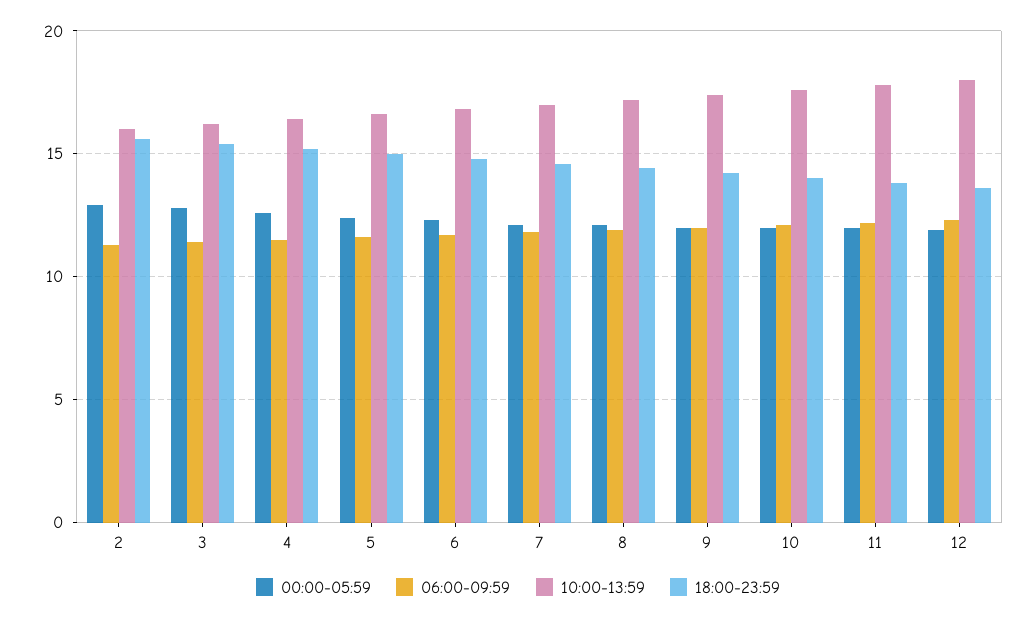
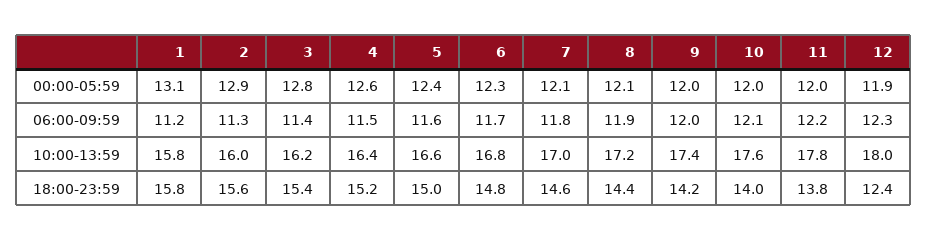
  {
    "00:00-05:59": {
      "2": 12.9,
      "3": 12.8,
      "4": 12.6,
      "5": 12.4,
      "6": 12.3,
      "7": 12.1,
      "8": 12.1,
      "9": 12,
      "10": 12,
      "11": 12,
-     "12": 11.9
+     "12": 11.9,
+     "1": 13.1
    },
    "06:00-09:59": {
      "2": 11.3,
      "3": 11.4,
      "4": 11.5,
      "5": 11.6,
      "6": 11.7,
      "7": 11.8,
      "8": 11.9,
      "9": 12,
      "10": 12.1,
      "11": 12.2,
-     "12": 12.3
+     "12": 12.3,
+     "1": 11.2
    },
    "10:00-13:59": {
      "2": 16,
      "3": 16.2,
      "4": 16.4,
      "5": 16.6,
      "6": 16.8,
      "7": 17,
      "8": 17.2,
      "9": 17.4,
      "10": 17.6,
      "11": 17.8,
-     "12": 18
+     "12": 18,
+     "1": 15.8
    },
    "18:00-23:59": {
      "2": 15.6,
      "3": 15.4,
      "4": 15.2,
      "5": 15,
      "6": 14.8,
      "7": 14.6,
      "8": 14.4,
      "9": 14.2,
      "10": 14,
      "11": 13.8,
-     "12": 13.5
+     "12": 12.4,
+     "1": 15.8
    }
  }

